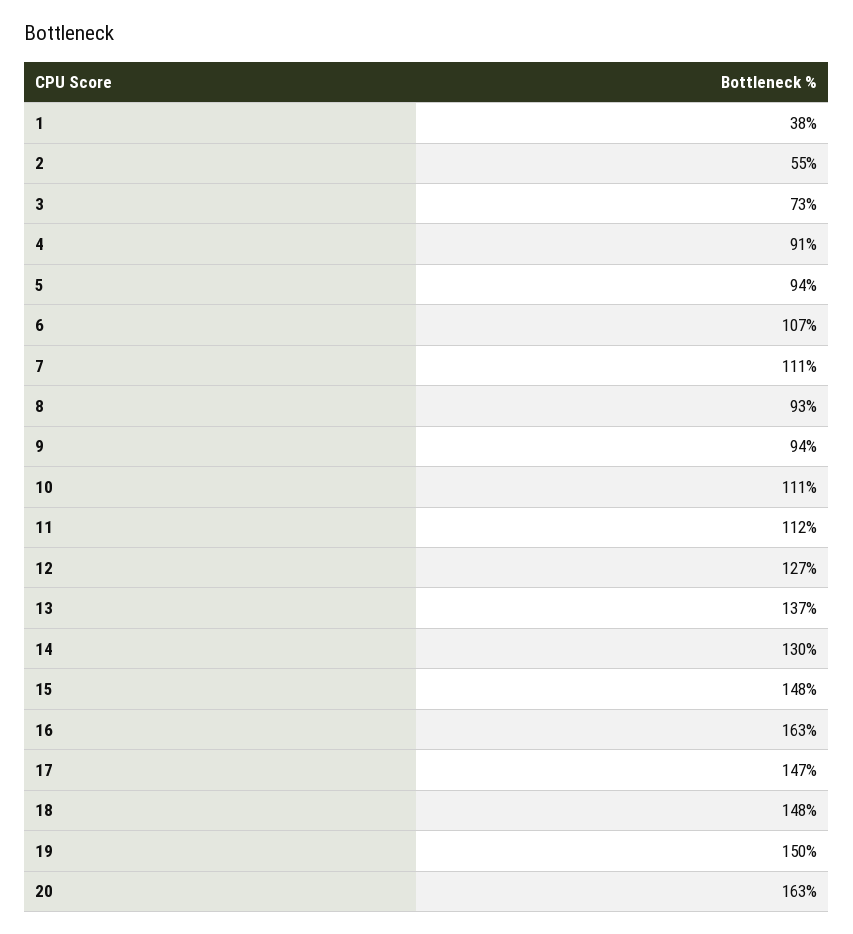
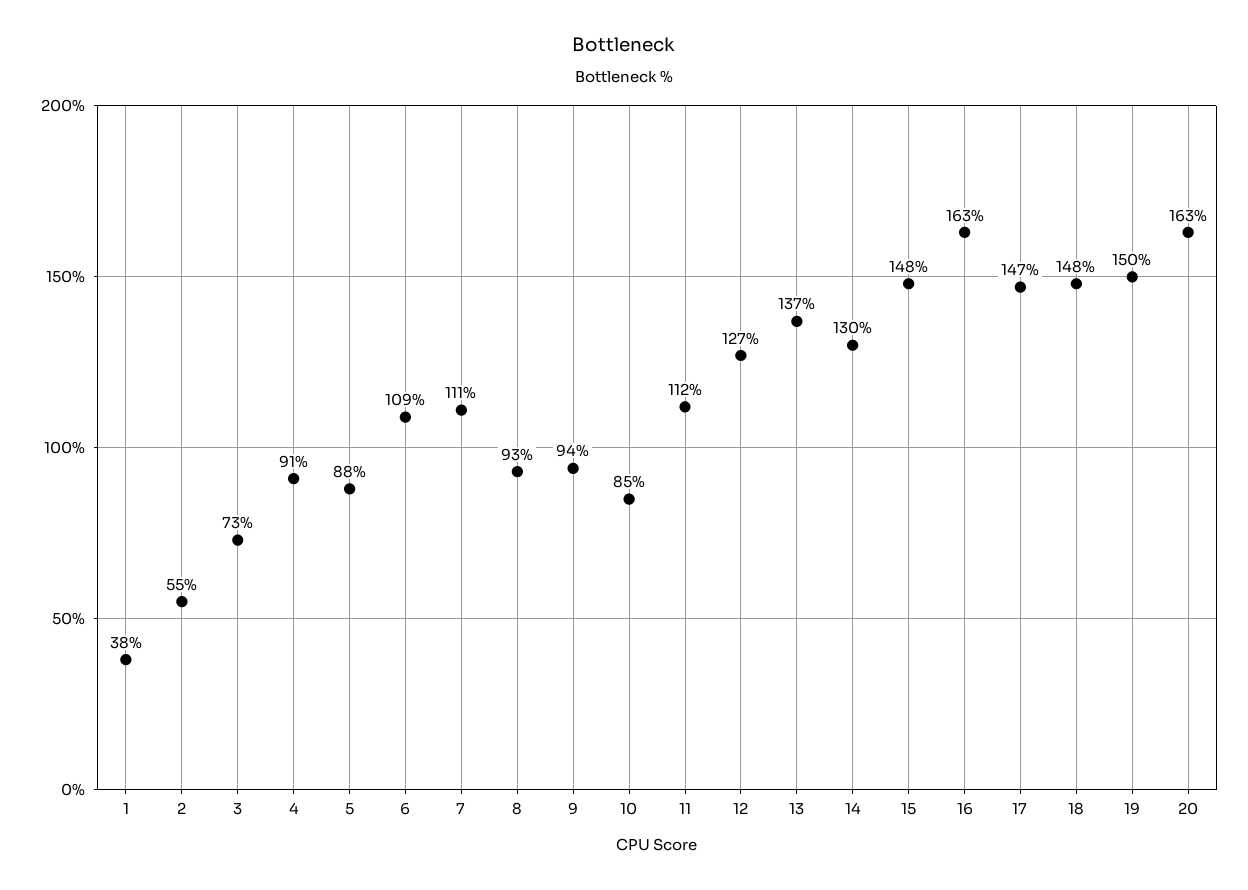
  {
    "1": 38,
    "2": 55,
    "3": 73,
    "4": 91,
-   "5": 94,
+   "5": 88,
-   "6": 107,
+   "6": 109,
    "7": 111,
    "8": 93,
    "9": 94,
-   "10": 111,
+   "10": 85,
    "11": 112,
    "12": 127,
    "13": 137,
    "14": 130,
    "15": 148,
    "16": 163,
    "17": 147,
    "18": 148,
    "19": 150,
    "20": 163
  }

